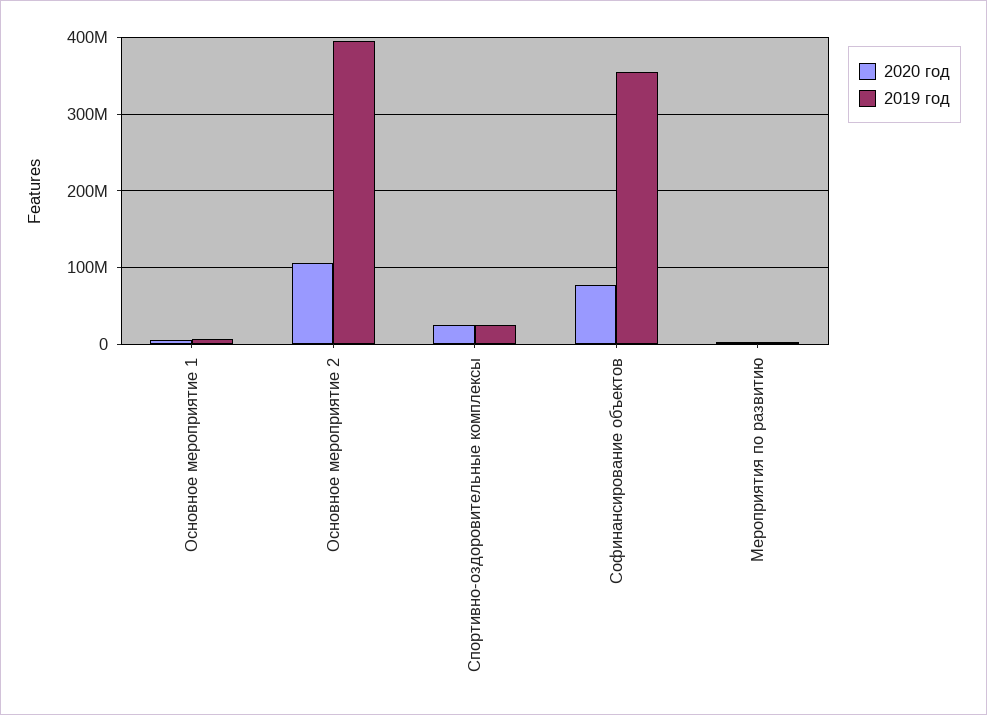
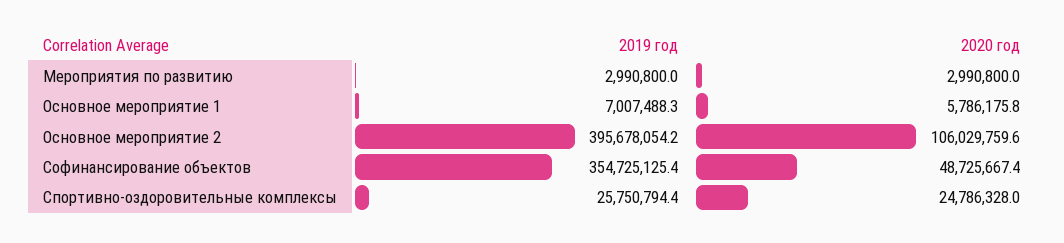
  {
    "2020 год": {
      "Основное мероприятие 1": 5786175.8,
      "Основное мероприятие 2": 106029759.6,
      "Спортивно-оздоровительные комплексы": 24786328,
-     "Софинансирование объектов": 80000000,
+     "Софинансирование объектов": 48725667.4,
      "Мероприятия по развитию": 2990800
    },
    "2019 год": {
      "Основное мероприятие 1": 7007488.3,
      "Основное мероприятие 2": 395678054.2,
      "Спортивно-оздоровительные комплексы": 25750794.4,
      "Софинансирование объектов": 354725125.4,
      "Мероприятия по развитию": 2990800
    }
  }

